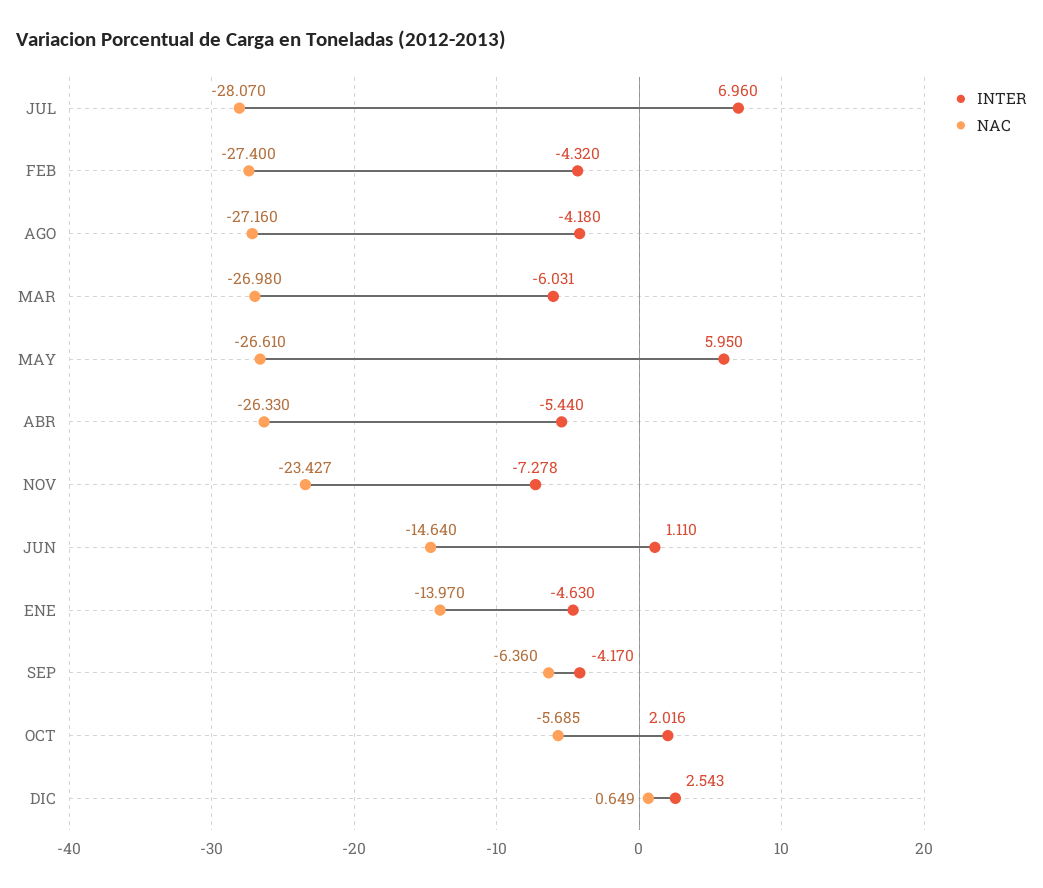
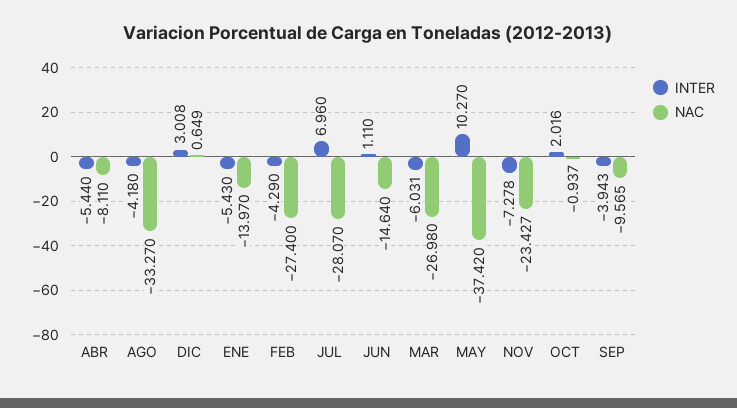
  {
    "INTER": {
      "JUL": 6.96,
-     "FEB": -4.32,
+     "FEB": -4.29,
      "AGO": -4.18,
      "MAR": -6.031,
-     "MAY": 5.95,
+     "MAY": 10.27,
      "ABR": -5.44,
      "NOV": -7.278,
      "JUN": 1.11,
-     "ENE": -4.63,
+     "ENE": -5.43,
-     "SEP": -4.17,
+     "SEP": -3.943,
      "OCT": 2.016,
-     "DIC": 2.543
+     "DIC": 3.008
    },
    "NAC": {
      "JUL": -28.07,
      "FEB": -27.4,
-     "AGO": -27.16,
+     "AGO": -33.27,
      "MAR": -26.98,
-     "MAY": -26.61,
+     "MAY": -37.42,
-     "ABR": -26.33,
+     "ABR": -8.11,
      "NOV": -23.427,
      "JUN": -14.64,
      "ENE": -13.97,
-     "SEP": -6.36,
+     "SEP": -9.565,
-     "OCT": -5.685,
+     "OCT": -0.937,
      "DIC": 0.649
    }
  }

